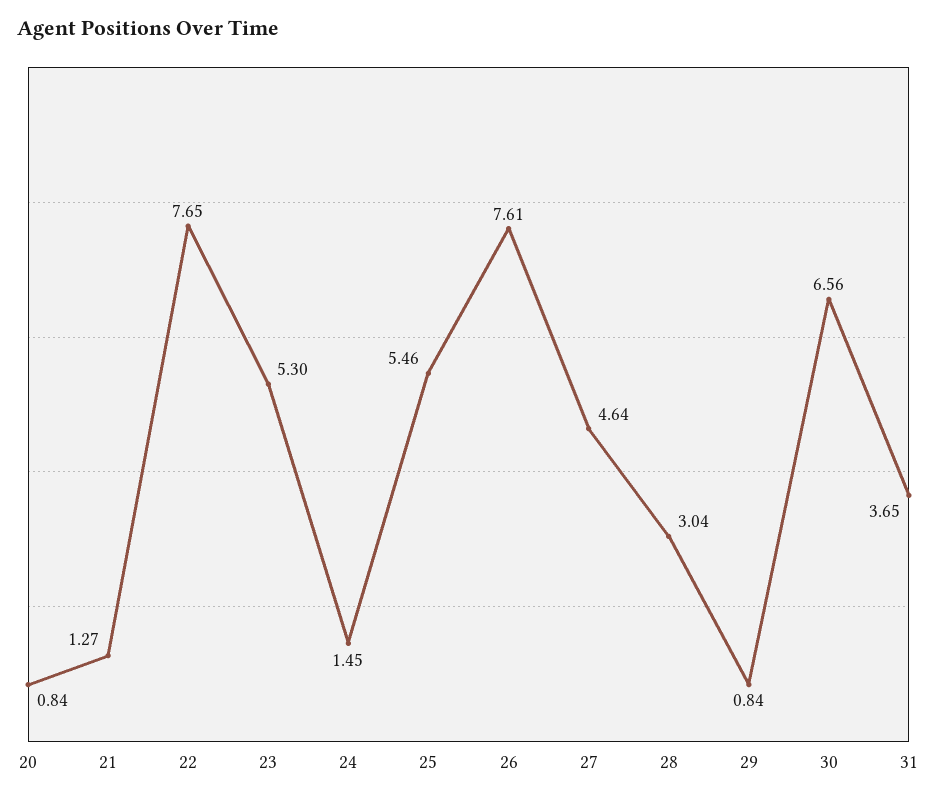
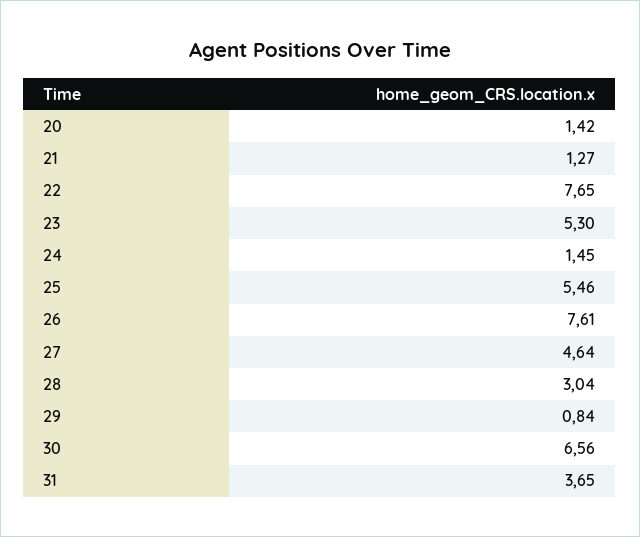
  {
-   "20": 0.84,
+   "20": 1.42,
    "21": 1.27,
    "22": 7.65,
    "23": 5.3,
    "24": 1.45,
    "25": 5.46,
    "26": 7.61,
    "27": 4.64,
    "28": 3.04,
    "29": 0.84,
    "30": 6.56,
    "31": 3.65
  }

